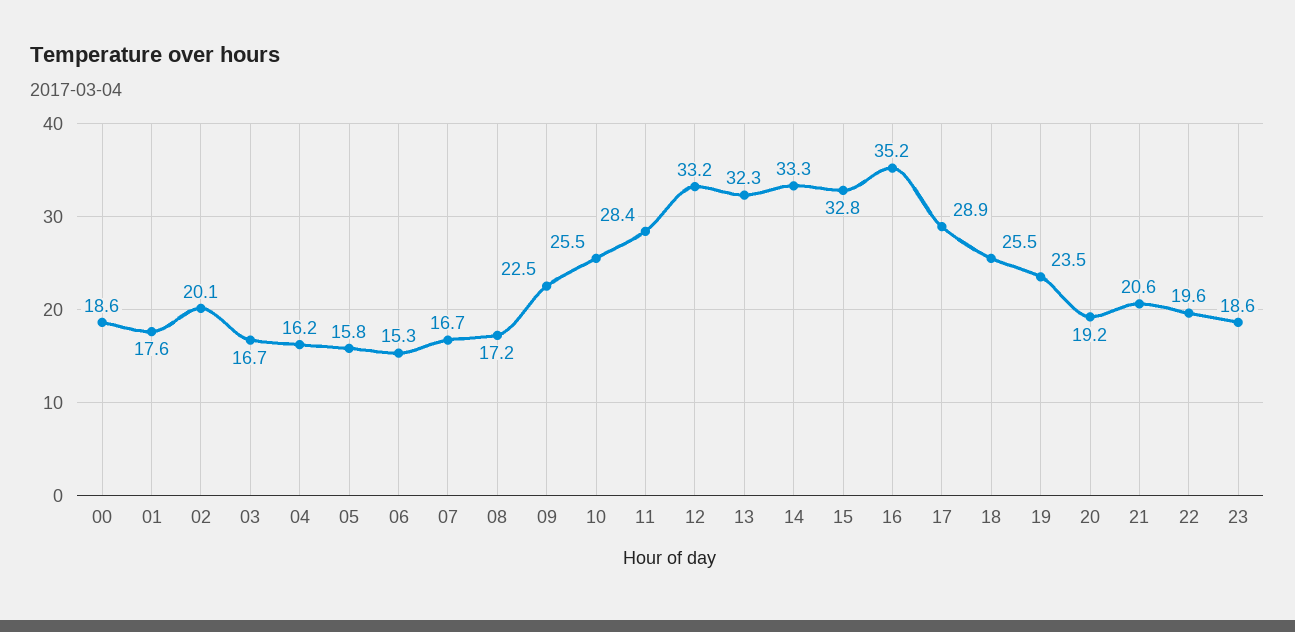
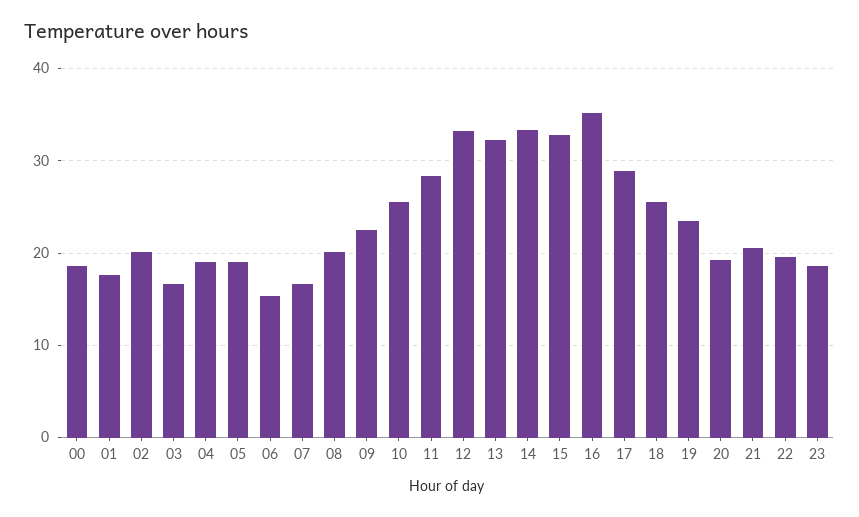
  {
    "00": 18.6,
    "01": 17.6,
    "02": 20.1,
    "03": 16.7,
-   "04": 16.2,
+   "04": 19,
-   "05": 15.8,
+   "05": 19,
    "06": 15.3,
    "07": 16.7,
-   "08": 17.2,
+   "08": 20,
    "09": 22.5,
    "10": 25.5,
    "11": 28.4,
    "12": 33.2,
    "13": 32.3,
    "14": 33.3,
    "15": 32.8,
    "16": 35.2,
    "17": 28.9,
    "18": 25.5,
    "19": 23.5,
    "20": 19.2,
    "21": 20.6,
    "22": 19.6,
    "23": 18.6
  }

